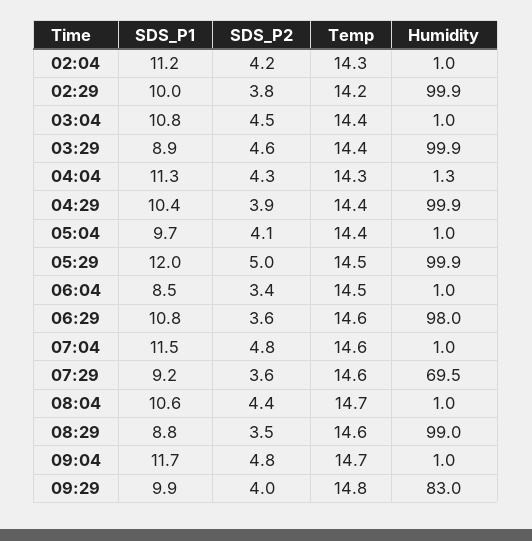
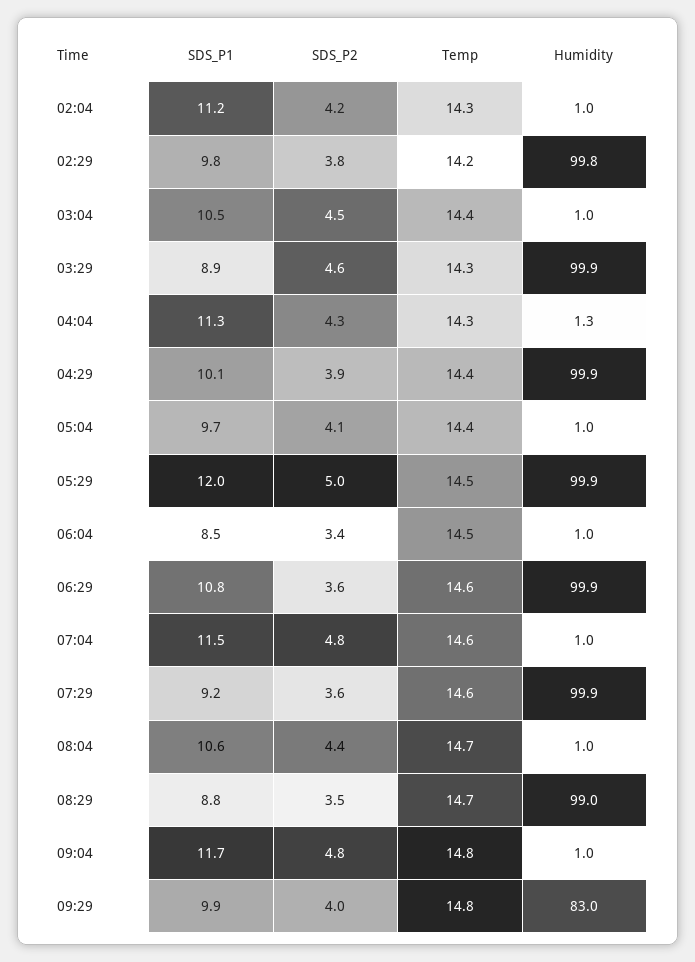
  {
    "SDS_P1": {
      "02:04": 11.2,
-     "02:29": 10,
+     "02:29": 9.8,
-     "03:04": 10.8,
+     "03:04": 10.5,
      "03:29": 8.9,
      "04:04": 11.3,
-     "04:29": 10.4,
+     "04:29": 10.1,
      "05:04": 9.7,
      "05:29": 12,
      "06:04": 8.5,
      "06:29": 10.8,
      "07:04": 11.5,
      "07:29": 9.2,
      "08:04": 10.6,
      "08:29": 8.8,
      "09:04": 11.7,
      "09:29": 9.9
    },
    "SDS_P2": {
      "02:04": 4.2,
      "02:29": 3.8,
      "03:04": 4.5,
      "03:29": 4.6,
      "04:04": 4.3,
      "04:29": 3.9,
      "05:04": 4.1,
      "05:29": 5,
      "06:04": 3.4,
      "06:29": 3.6,
      "07:04": 4.8,
      "07:29": 3.6,
      "08:04": 4.4,
      "08:29": 3.5,
      "09:04": 4.8,
      "09:29": 4
    },
    "Temp": {
      "02:04": 14.3,
      "02:29": 14.2,
      "03:04": 14.4,
-     "03:29": 14.4,
+     "03:29": 14.3,
      "04:04": 14.3,
      "04:29": 14.4,
      "05:04": 14.4,
      "05:29": 14.5,
      "06:04": 14.5,
      "06:29": 14.6,
      "07:04": 14.6,
      "07:29": 14.6,
      "08:04": 14.7,
-     "08:29": 14.6,
+     "08:29": 14.7,
-     "09:04": 14.7,
+     "09:04": 14.8,
      "09:29": 14.8
    },
    "Humidity": {
      "02:04": 1,
-     "02:29": 99.9,
+     "02:29": 99.8,
      "03:04": 1,
      "03:29": 99.9,
      "04:04": 1.3,
      "04:29": 99.9,
      "05:04": 1,
      "05:29": 99.9,
      "06:04": 1,
-     "06:29": 98,
+     "06:29": 99.9,
      "07:04": 1,
-     "07:29": 69.5,
+     "07:29": 99.9,
      "08:04": 1,
      "08:29": 99,
      "09:04": 1,
      "09:29": 83
    }
  }

